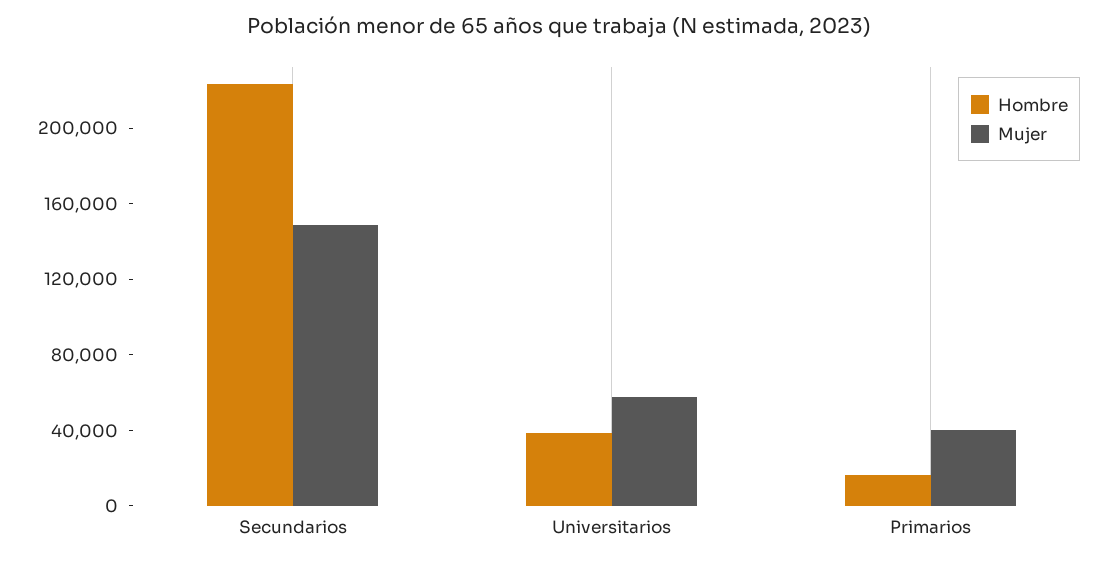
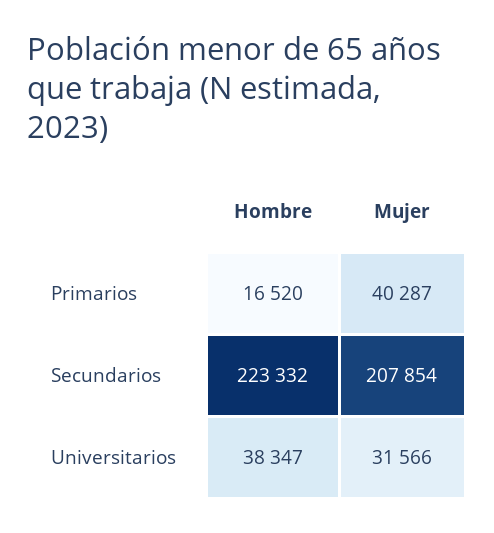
  {
    "Hombre": {
      "Secundarios": 223332,
      "Universitarios": 38347,
      "Primarios": 16520
    },
    "Mujer": {
-     "Secundarios": 150000,
+     "Secundarios": 207854,
-     "Universitarios": 60000,
+     "Universitarios": 31566,
      "Primarios": 40287
    }
  }

